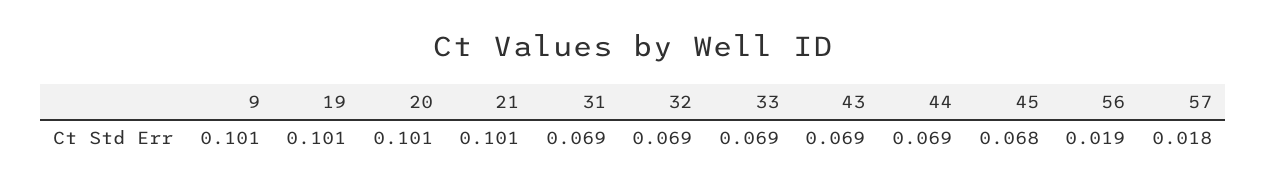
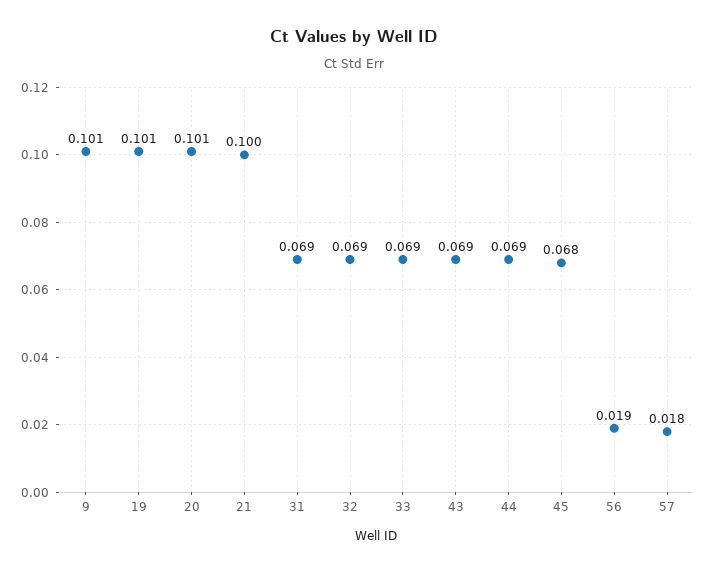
  {
    "9": 0.101,
    "19": 0.101,
    "20": 0.101,
-   "21": 0.101,
+   "21": 0.1,
    "31": 0.069,
    "32": 0.069,
    "33": 0.069,
    "43": 0.069,
    "44": 0.069,
    "45": 0.068,
    "56": 0.019,
    "57": 0.018
  }

